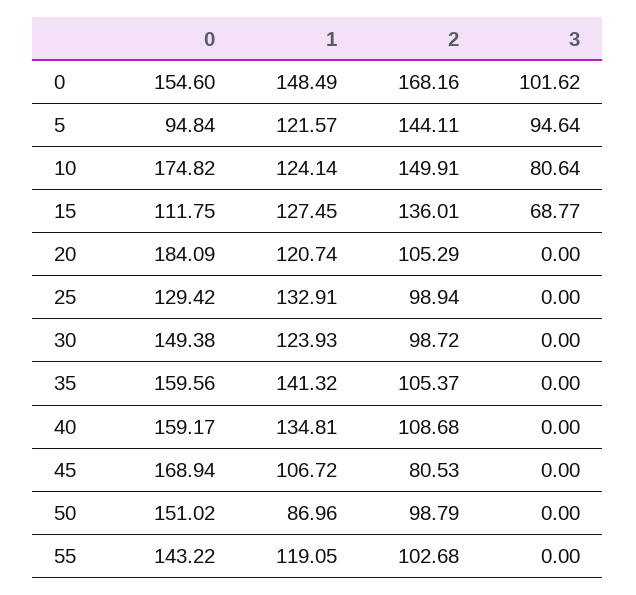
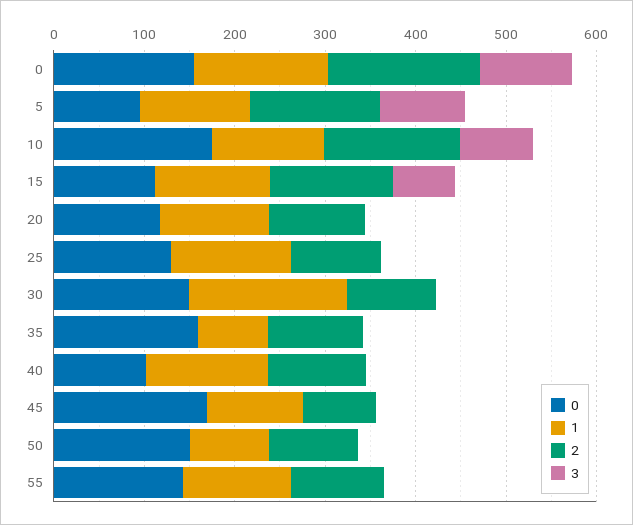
  {
    "0": {
      "0": 154.6,
      "5": 94.84,
      "10": 174.82,
      "15": 111.75,
-     "20": 184.09,
+     "20": 120,
      "25": 129.42,
      "30": 149.38,
      "35": 159.56,
-     "40": 159.17,
+     "40": 100,
      "45": 168.94,
      "50": 151.02,
      "55": 143.22
    },
    "1": {
      "0": 148.49,
      "5": 121.57,
      "10": 124.14,
      "15": 127.45,
      "20": 120.74,
      "25": 132.91,
-     "30": 123.93,
+     "30": 180,
-     "35": 141.32,
+     "35": 80,
      "40": 134.81,
      "45": 106.72,
      "50": 86.96,
      "55": 119.05
    },
    "2": {
      "0": 168.16,
      "5": 144.11,
      "10": 149.91,
      "15": 136.01,
      "20": 105.29,
      "25": 98.94,
      "30": 98.72,
      "35": 105.37,
      "40": 108.68,
      "45": 80.53,
      "50": 98.79,
      "55": 102.68
    },
    "3": {
      "0": 101.62,
      "5": 94.64,
      "10": 80.64,
      "15": 68.77,
      "20": 0,
      "25": 0,
      "30": 0,
      "35": 0,
      "40": 0,
      "45": 0,
      "50": 0,
      "55": 0
    }
  }

